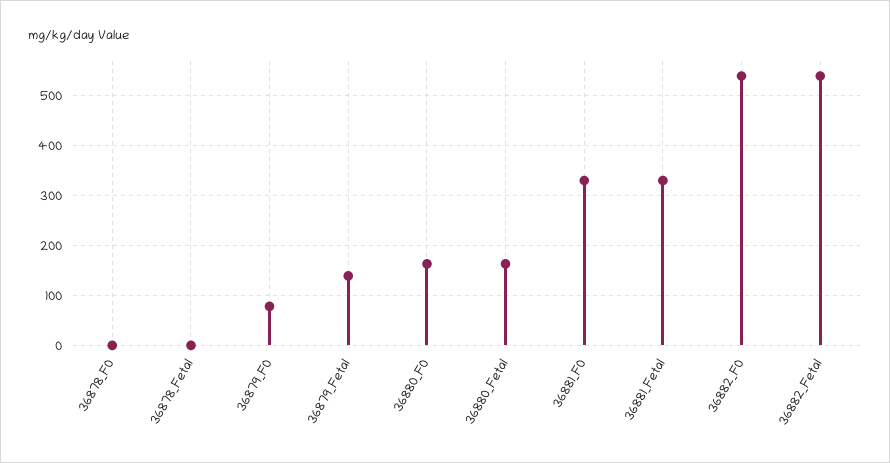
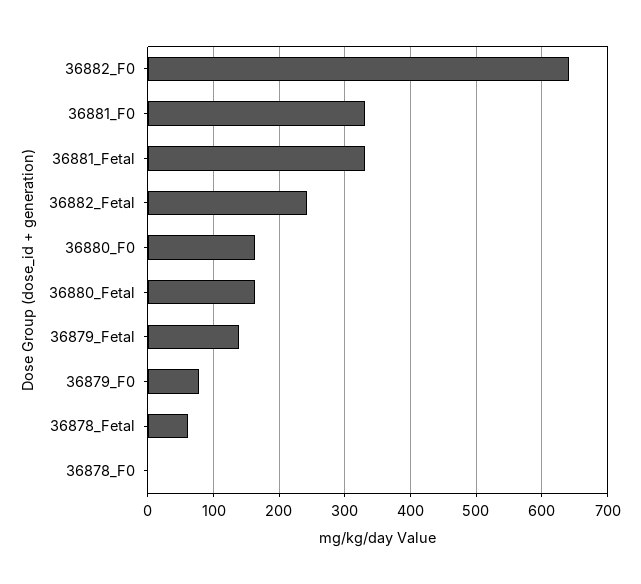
  {
    "36878_F0": 0,
-   "36878_Fetal": 0,
+   "36878_Fetal": 60,
    "36879_F0": 80,
    "36879_Fetal": 140,
    "36880_F0": 160,
    "36880_Fetal": 160,
    "36881_F0": 330,
    "36881_Fetal": 330,
-   "36882_F0": 540,
+   "36882_F0": 640,
-   "36882_Fetal": 540
+   "36882_Fetal": 240
  }

